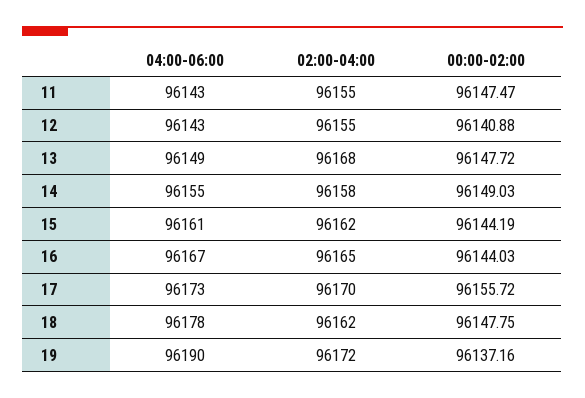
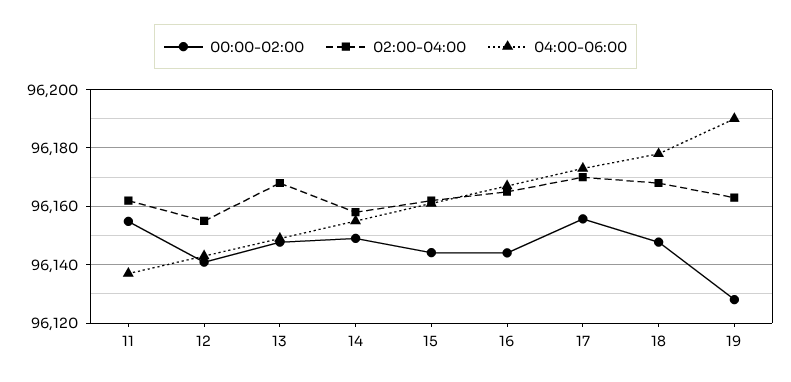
  {
    "04:00-06:00": {
-     "11": 96143,
+     "11": 96137.5,
      "12": 96143,
      "13": 96149,
      "14": 96155,
      "15": 96161,
      "16": 96167,
      "17": 96173,
      "18": 96178,
      "19": 96190
    },
    "02:00-04:00": {
-     "11": 96155,
+     "11": 96162.5,
      "12": 96155,
      "13": 96168,
      "14": 96158,
      "15": 96162,
      "16": 96165,
      "17": 96170,
-     "18": 96162,
+     "18": 96167.5,
-     "19": 96172
+     "19": 96162.5
    },
    "00:00-02:00": {
-     "11": 96147.47,
+     "11": 96155,
      "12": 96140.88,
      "13": 96147.72,
      "14": 96149.03,
      "15": 96144.19,
      "16": 96144.03,
      "17": 96155.72,
      "18": 96147.75,
-     "19": 96137.16
+     "19": 96127.5
    }
  }

